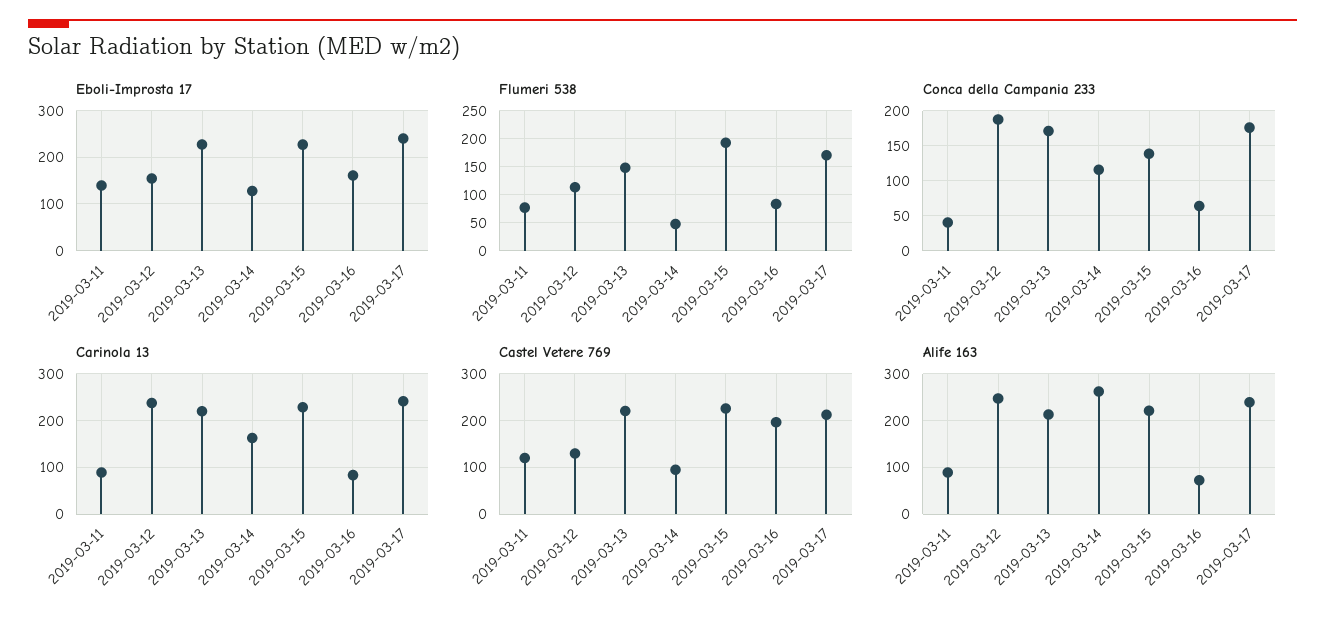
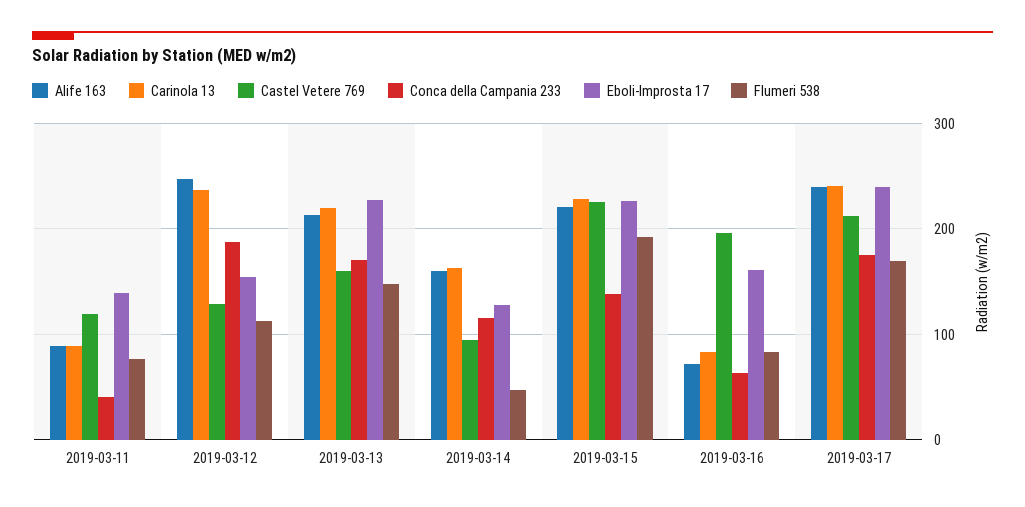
  {
    "Eboli-Improsta 17": {
      "2019-03-11": 140,
      "2019-03-12": 150,
      "2019-03-13": 230,
      "2019-03-14": 130,
      "2019-03-15": 230,
      "2019-03-16": 160,
      "2019-03-17": 240
    },
    "Flumeri 538": {
      "2019-03-11": 80,
      "2019-03-12": 110,
      "2019-03-13": 150,
      "2019-03-14": 50,
      "2019-03-15": 190,
      "2019-03-16": 80,
      "2019-03-17": 170
    },
    "Conca della Campania 233": {
      "2019-03-11": 40,
      "2019-03-12": 190,
      "2019-03-13": 170,
      "2019-03-14": 120,
      "2019-03-15": 140,
      "2019-03-16": 60,
      "2019-03-17": 180
    },
    "Carinola 13": {
      "2019-03-11": 90,
      "2019-03-12": 240,
      "2019-03-13": 220,
      "2019-03-14": 160,
      "2019-03-15": 230,
      "2019-03-16": 80,
      "2019-03-17": 240
    },
    "Castel Vetere 769": {
      "2019-03-11": 120,
      "2019-03-12": 130,
-     "2019-03-13": 220,
+     "2019-03-13": 160,
      "2019-03-14": 90,
      "2019-03-15": 230,
      "2019-03-16": 200,
      "2019-03-17": 210
    },
    "Alife 163": {
      "2019-03-11": 90,
      "2019-03-12": 250,
      "2019-03-13": 210,
-     "2019-03-14": 260,
+     "2019-03-14": 160,
      "2019-03-15": 220,
      "2019-03-16": 70,
      "2019-03-17": 240
    }
  }

